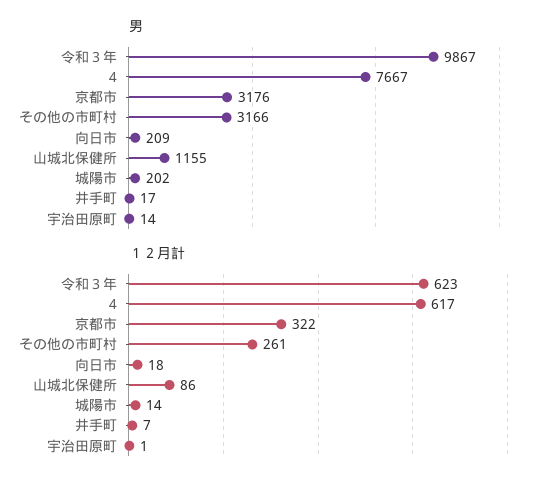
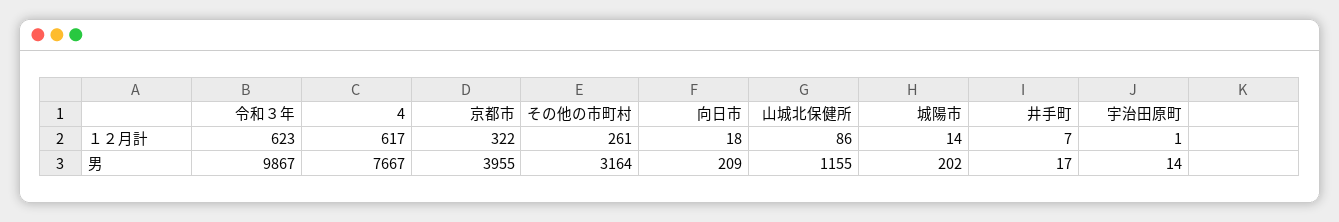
  {
    "男": {
      "令和３年": 9867,
      "4": 7667,
-     "京都市": 3176,
+     "京都市": 3955,
-     "その他の市町村": 3166,
+     "その他の市町村": 3164,
      "向日市": 209,
      "山城北保健所": 1155,
      "城陽市": 202,
      "井手町": 17,
      "宇治田原町": 14
    },
    "１２月計": {
      "令和３年": 623,
      "4": 617,
      "京都市": 322,
      "その他の市町村": 261,
      "向日市": 18,
      "山城北保健所": 86,
      "城陽市": 14,
      "井手町": 7,
      "宇治田原町": 1
    }
  }

